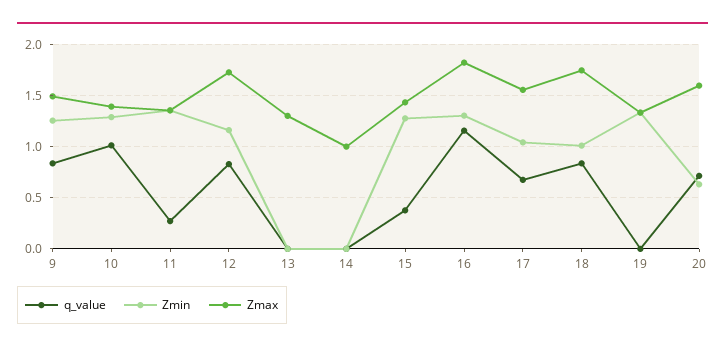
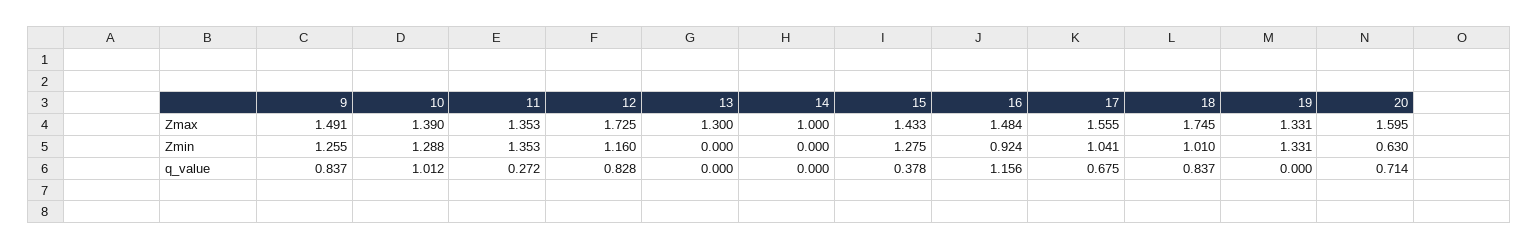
  {
    "q_value": {
      "9": 0.837,
      "10": 1.012,
      "11": 0.272,
      "12": 0.828,
      "13": 0,
      "14": 0,
      "15": 0.378,
      "16": 1.156,
      "17": 0.675,
      "18": 0.837,
      "19": 0,
      "20": 0.714
    },
    "Zmin": {
      "9": 1.255,
      "10": 1.288,
      "11": 1.353,
      "12": 1.16,
      "13": 0,
      "14": 0,
      "15": 1.275,
-     "16": 1.3,
+     "16": 0.924,
      "17": 1.041,
      "18": 1.01,
      "19": 1.331,
      "20": 0.63
    },
    "Zmax": {
      "9": 1.491,
      "10": 1.39,
      "11": 1.353,
      "12": 1.725,
      "13": 1.3,
      "14": 1,
      "15": 1.433,
-     "16": 1.8,
+     "16": 1.484,
      "17": 1.555,
      "18": 1.745,
      "19": 1.331,
      "20": 1.595
    }
  }

